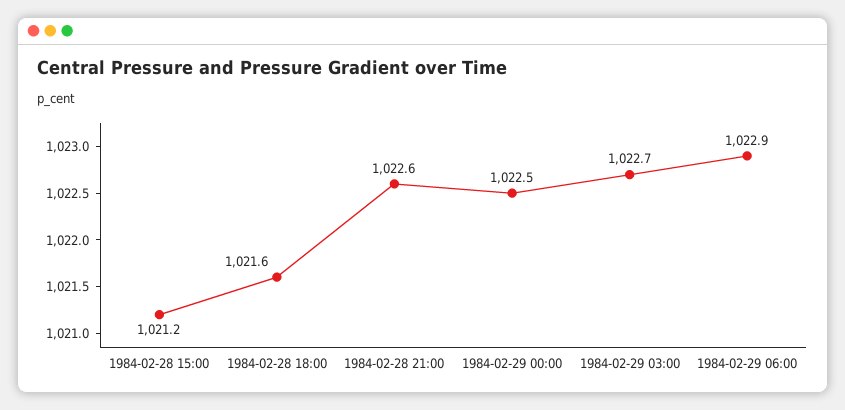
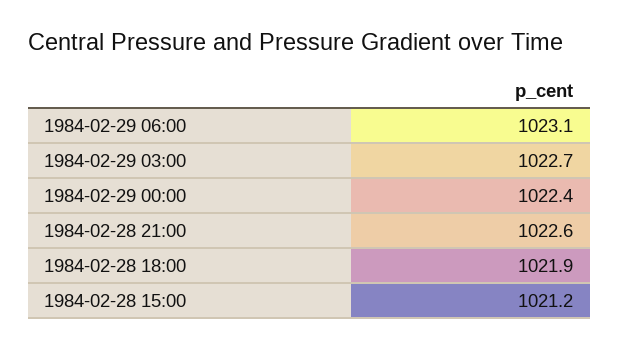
  {
    "1984-02-28 15:00": 1021.2,
-   "1984-02-28 18:00": 1021.6,
+   "1984-02-28 18:00": 1021.9,
    "1984-02-28 21:00": 1022.6,
-   "1984-02-29 00:00": 1022.5,
+   "1984-02-29 00:00": 1022.4,
    "1984-02-29 03:00": 1022.7,
-   "1984-02-29 06:00": 1022.9
+   "1984-02-29 06:00": 1023.1
  }

